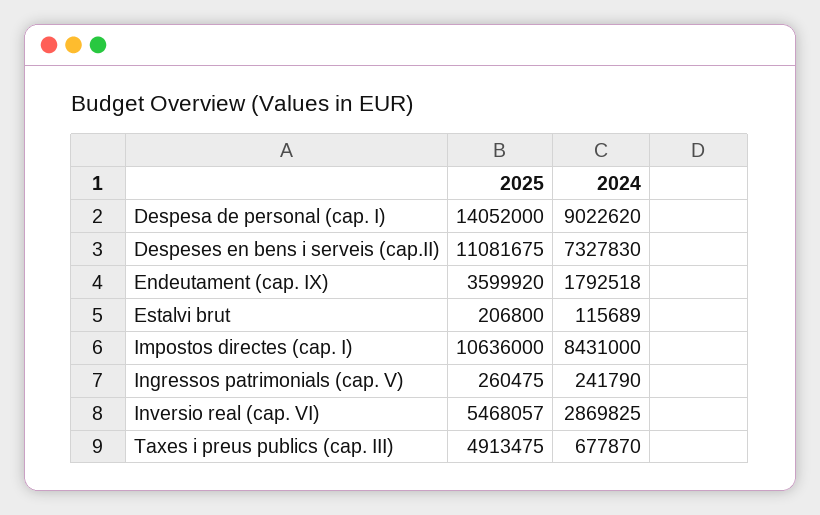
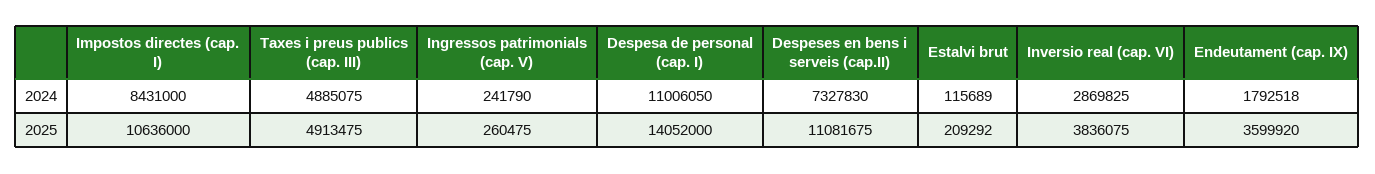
  {
    "2025": {
      "Despesa de personal (cap. I)": 14052000,
      "Despeses en bens i serveis (cap.II)": 11081675,
      "Endeutament (cap. IX)": 3599920,
-     "Estalvi brut": 206800,
+     "Estalvi brut": 209292,
      "Impostos directes (cap. I)": 10636000,
      "Ingressos patrimonials (cap. V)": 260475,
-     "Inversio real (cap. VI)": 5468057,
+     "Inversio real (cap. VI)": 3836075,
      "Taxes i preus publics (cap. III)": 4913475
    },
    "2024": {
-     "Despesa de personal (cap. I)": 9022620,
+     "Despesa de personal (cap. I)": 11006050,
      "Despeses en bens i serveis (cap.II)": 7327830,
      "Endeutament (cap. IX)": 1792518,
      "Estalvi brut": 115689,
      "Impostos directes (cap. I)": 8431000,
      "Ingressos patrimonials (cap. V)": 241790,
      "Inversio real (cap. VI)": 2869825,
-     "Taxes i preus publics (cap. III)": 677870
+     "Taxes i preus publics (cap. III)": 4885075
    }
  }

